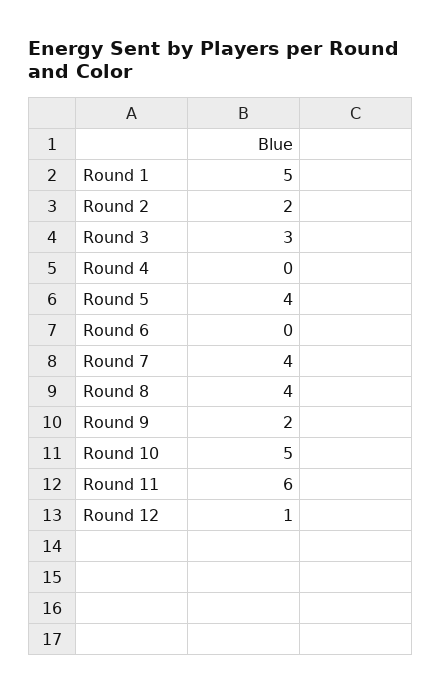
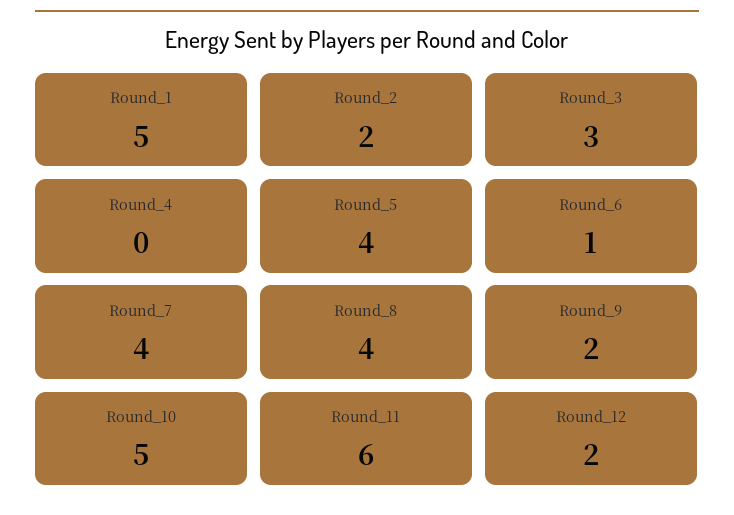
  {
    "Round 1": 5,
    "Round 2": 2,
    "Round 3": 3,
    "Round 4": 0,
    "Round 5": 4,
-   "Round 6": 0,
+   "Round 6": 1,
    "Round 7": 4,
    "Round 8": 4,
    "Round 9": 2,
    "Round 10": 5,
    "Round 11": 6,
-   "Round 12": 1
+   "Round 12": 2
  }

